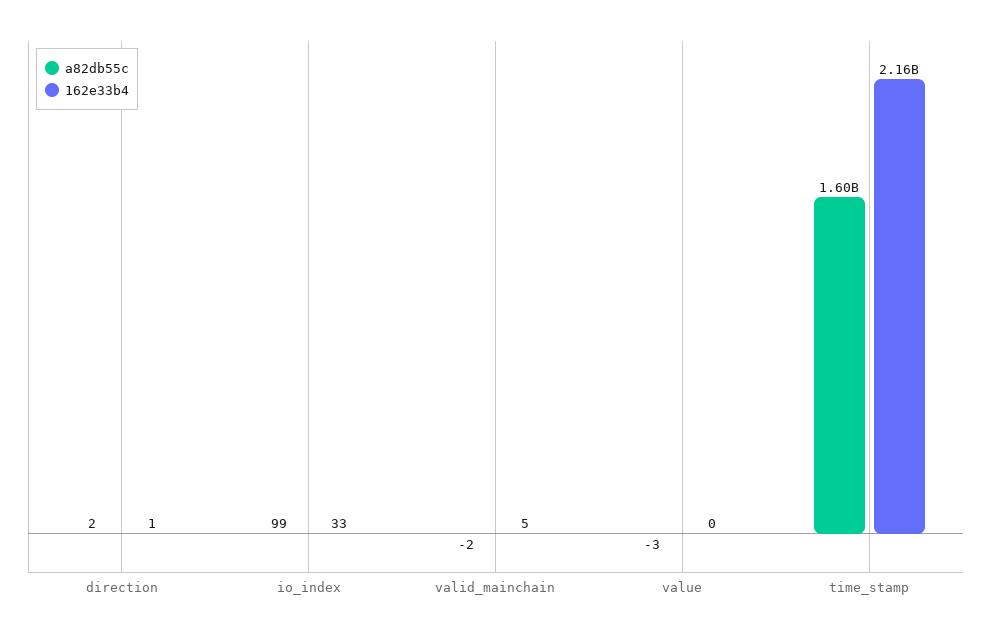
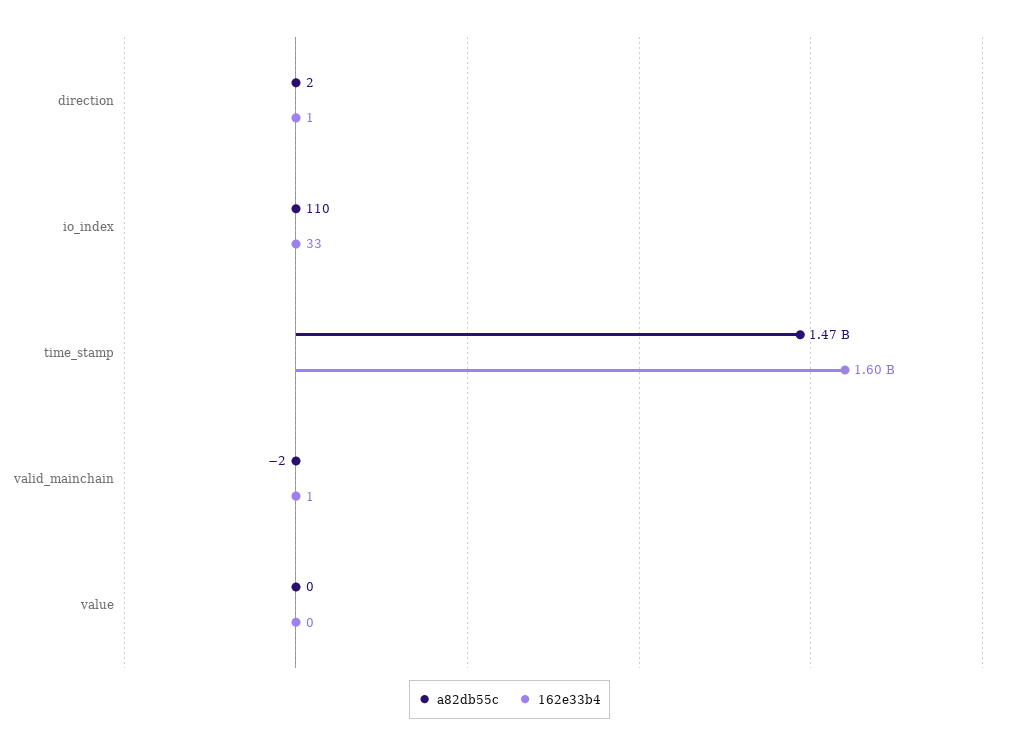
  {
    "a82db55c": {
      "direction": 2,
-     "io_index": 99,
+     "io_index": 110,
      "valid_mainchain": -2,
-     "value": -3,
+     "value": 0,
-     "time_stamp": 1600000000
+     "time_stamp": 1470000000
    },
    "162e33b4": {
      "direction": 1,
      "io_index": 33,
-     "valid_mainchain": 5,
+     "valid_mainchain": 1,
      "value": 0,
-     "time_stamp": 2160000000
+     "time_stamp": 1600000000
    }
  }

